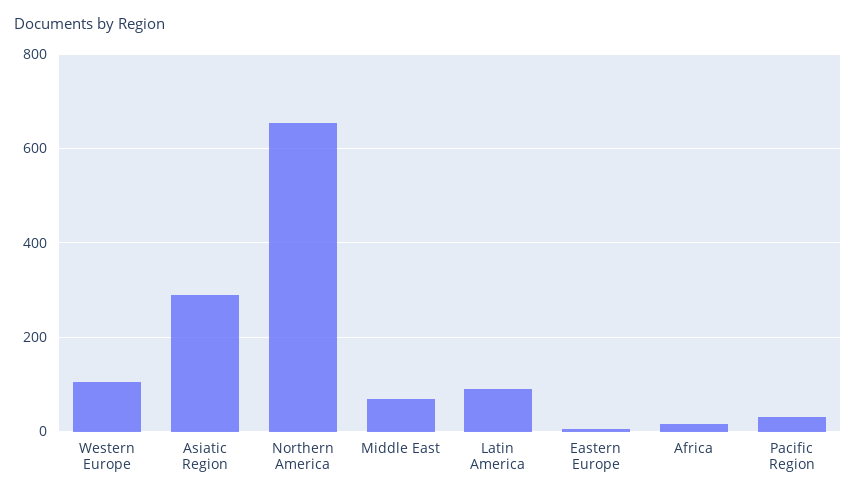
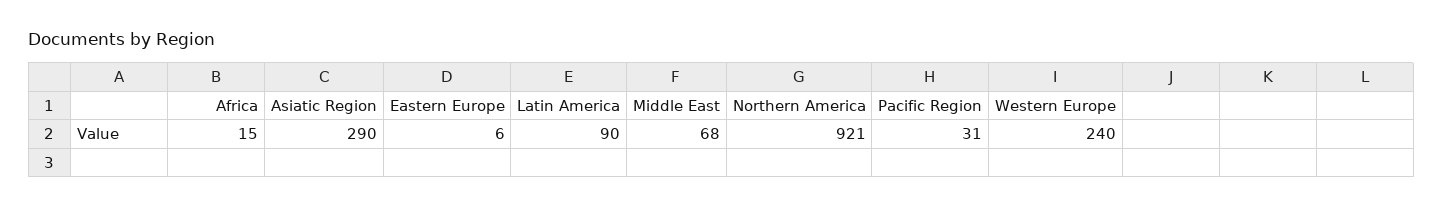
  {
-   "Western Europe": 100,
+   "Western Europe": 240,
    "Asiatic Region": 290,
-   "Northern America": 660,
+   "Northern America": 921,
    "Middle East": 68,
    "Latin America": 90,
    "Eastern Europe": 6,
    "Africa": 15,
    "Pacific Region": 31
  }

